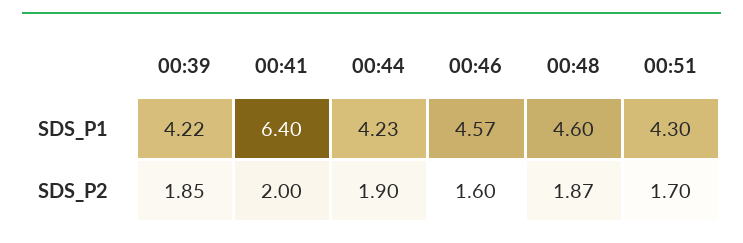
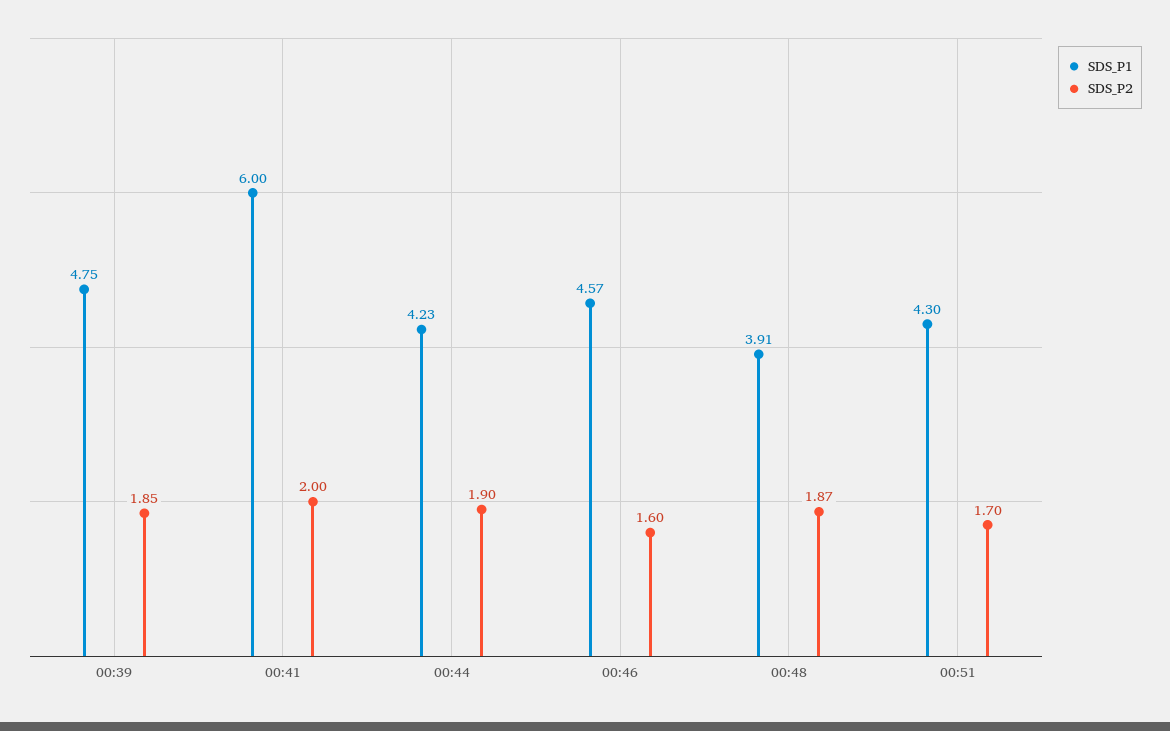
  {
    "SDS_P1": {
-     "00:39": 4.22,
+     "00:39": 4.75,
-     "00:41": 6.4,
+     "00:41": 6,
      "00:44": 4.23,
      "00:46": 4.57,
-     "00:48": 4.6,
+     "00:48": 3.91,
      "00:51": 4.3
    },
    "SDS_P2": {
      "00:39": 1.85,
      "00:41": 2,
      "00:44": 1.9,
      "00:46": 1.6,
      "00:48": 1.87,
      "00:51": 1.7
    }
  }

